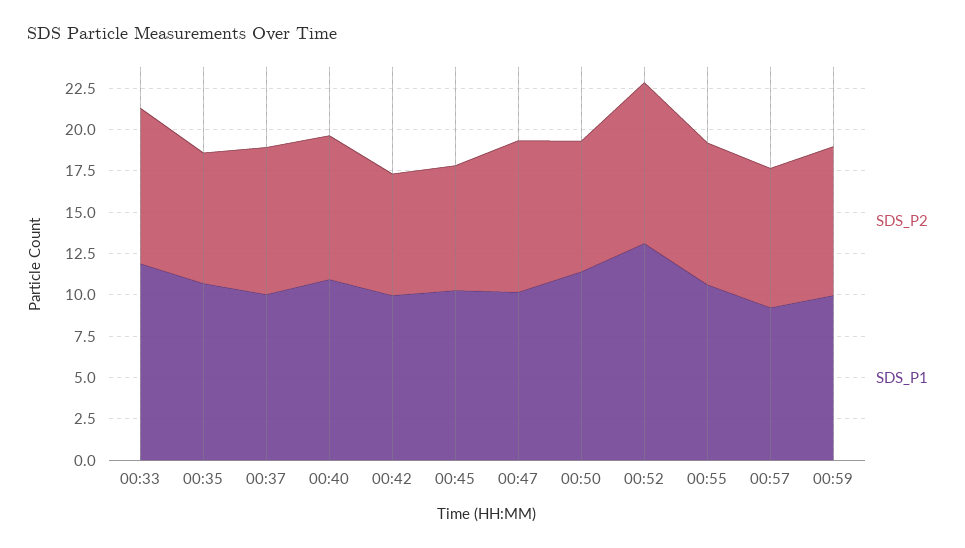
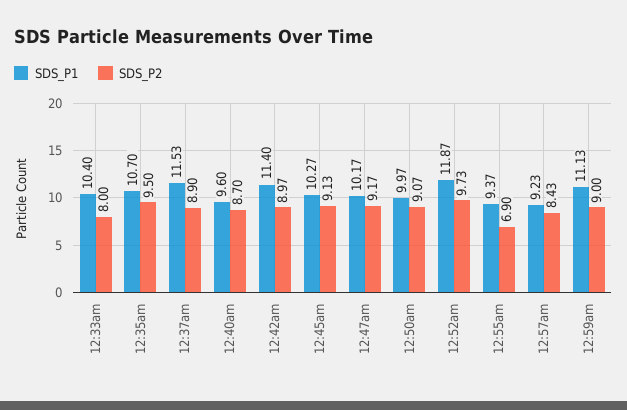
  {
    "SDS_P2": {
-     "00:33": 9.5,
+     "00:33": 8,
-     "00:35": 8,
+     "00:35": 9.5,
      "00:37": 8.9,
      "00:40": 8.7,
-     "00:42": 7.5,
+     "00:42": 8.97,
-     "00:45": 7.5,
+     "00:45": 9.13,
      "00:47": 9.17,
-     "00:50": 8,
+     "00:50": 9.07,
      "00:52": 9.73,
-     "00:55": 8.5,
+     "00:55": 6.9,
      "00:57": 8.43,
      "00:59": 9
    },
    "SDS_P1": {
-     "00:33": 12,
+     "00:33": 10.4,
      "00:35": 10.7,
-     "00:37": 10,
+     "00:37": 11.53,
-     "00:40": 11,
+     "00:40": 9.6,
-     "00:42": 10,
+     "00:42": 11.4,
      "00:45": 10.27,
      "00:47": 10.17,
-     "00:50": 11.5,
+     "00:50": 9.97,
-     "00:52": 13,
+     "00:52": 11.87,
-     "00:55": 10.5,
+     "00:55": 9.37,
      "00:57": 9.23,
-     "00:59": 10
+     "00:59": 11.13
    }
  }

